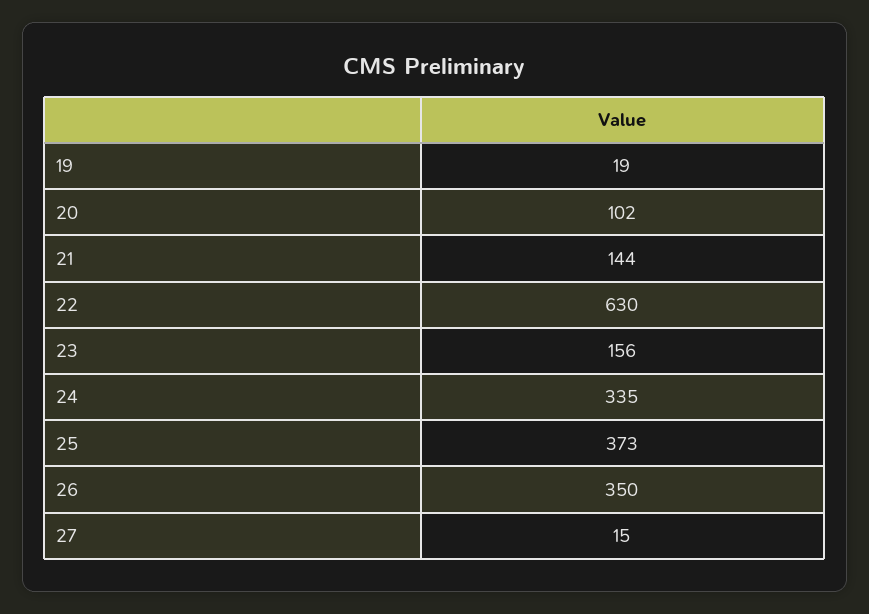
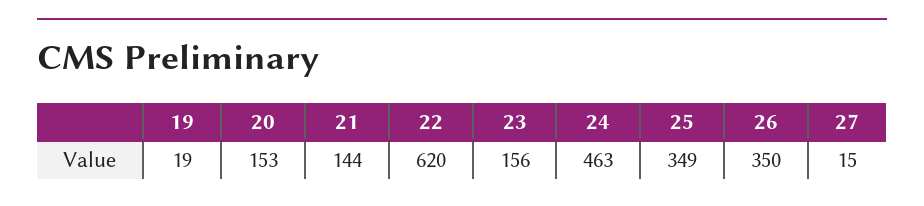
  {
    "19": 19,
-   "20": 102,
+   "20": 153,
    "21": 144,
-   "22": 630,
+   "22": 620,
    "23": 156,
-   "24": 335,
+   "24": 463,
-   "25": 373,
+   "25": 349,
    "26": 350,
    "27": 15
  }

